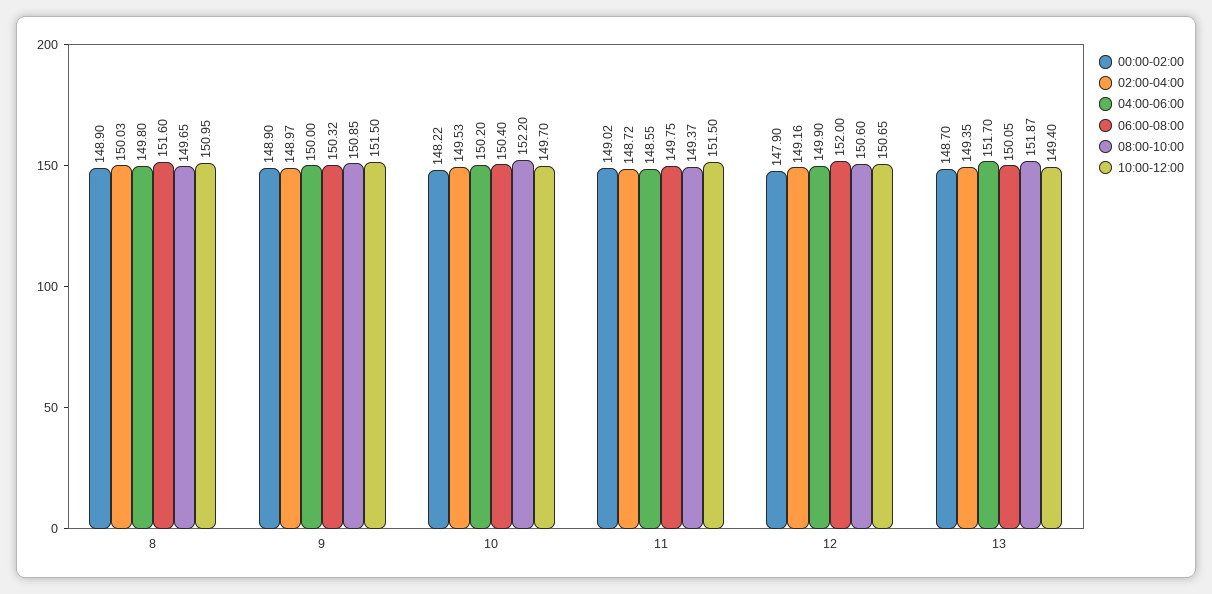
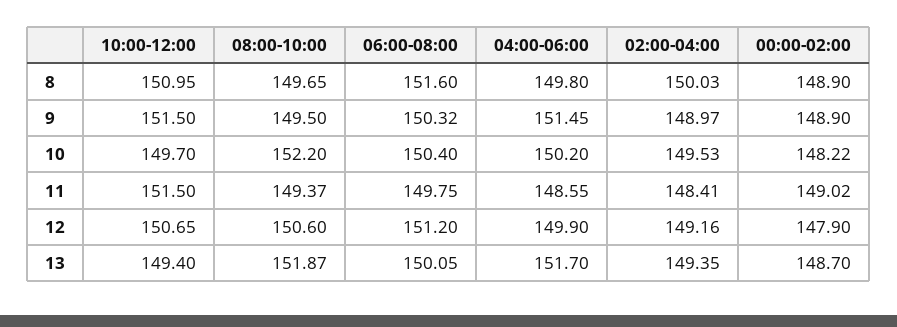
  {
    "00:00-02:00": {
      "8": 148.9,
      "9": 148.9,
      "10": 148.22,
      "11": 149.02,
      "12": 147.9,
      "13": 148.7
    },
    "02:00-04:00": {
      "8": 150.03,
      "9": 148.97,
      "10": 149.53,
-     "11": 148.72,
+     "11": 148.41,
      "12": 149.16,
      "13": 149.35
    },
    "04:00-06:00": {
      "8": 149.8,
-     "9": 150,
+     "9": 151.45,
      "10": 150.2,
      "11": 148.55,
      "12": 149.9,
      "13": 151.7
    },
    "06:00-08:00": {
      "8": 151.6,
      "9": 150.32,
      "10": 150.4,
      "11": 149.75,
-     "12": 152,
+     "12": 151.2,
      "13": 150.05
    },
    "08:00-10:00": {
      "8": 149.65,
-     "9": 150.85,
+     "9": 149.5,
      "10": 152.2,
      "11": 149.37,
      "12": 150.6,
      "13": 151.87
    },
    "10:00-12:00": {
      "8": 150.95,
      "9": 151.5,
      "10": 149.7,
      "11": 151.5,
      "12": 150.65,
      "13": 149.4
    }
  }

